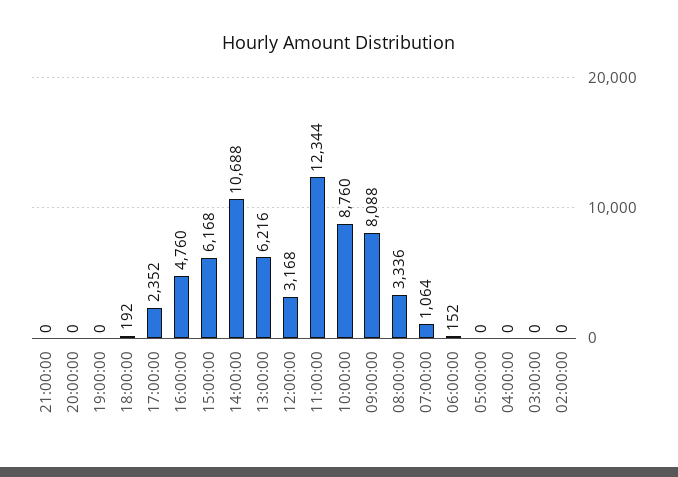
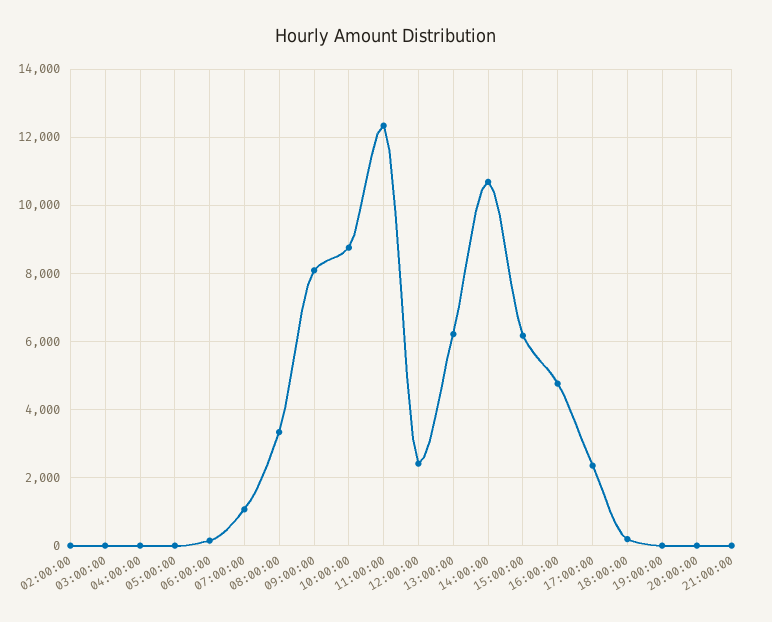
  {
    "21:00:00": 0,
    "20:00:00": 0,
    "19:00:00": 0,
    "18:00:00": 192,
    "17:00:00": 2352,
    "16:00:00": 4760,
    "15:00:00": 6168,
    "14:00:00": 10688,
    "13:00:00": 6216,
-   "12:00:00": 3168,
+   "12:00:00": 2400,
    "11:00:00": 12344,
    "10:00:00": 8760,
    "09:00:00": 8088,
    "08:00:00": 3336,
    "07:00:00": 1064,
    "06:00:00": 152,
    "05:00:00": 0,
    "04:00:00": 0,
    "03:00:00": 0,
    "02:00:00": 0
  }

